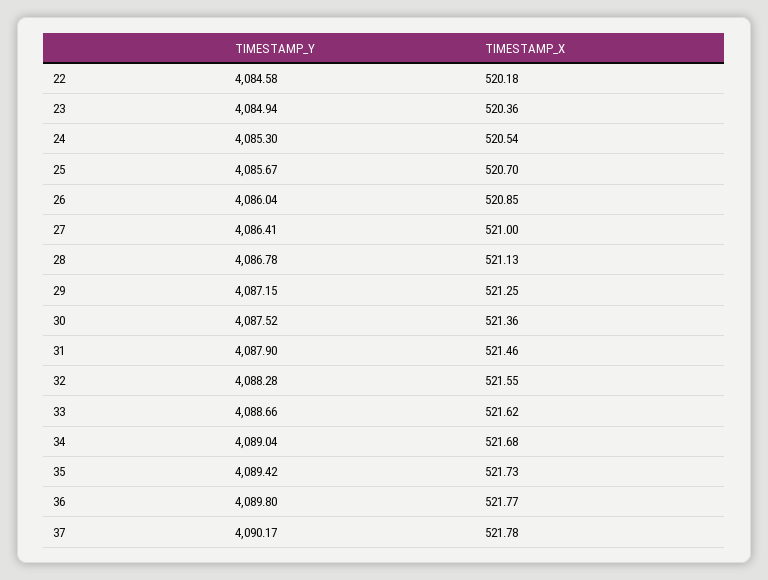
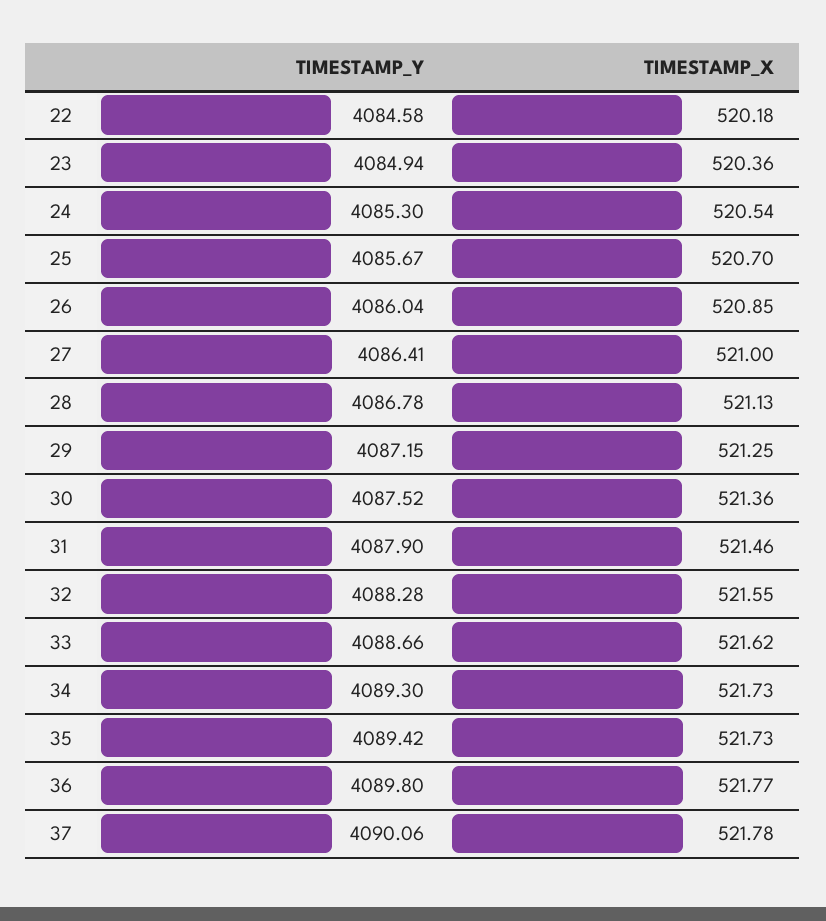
  {
    "TIMESTAMP_Y": {
      "22": 4084.58,
      "23": 4084.94,
      "24": 4085.3,
      "25": 4085.67,
      "26": 4086.04,
      "27": 4086.41,
      "28": 4086.78,
      "29": 4087.15,
      "30": 4087.52,
      "31": 4087.9,
      "32": 4088.28,
      "33": 4088.66,
-     "34": 4089.04,
+     "34": 4089.3,
      "35": 4089.42,
      "36": 4089.8,
-     "37": 4090.17
+     "37": 4090.06
    },
    "TIMESTAMP_X": {
      "22": 520.18,
      "23": 520.36,
      "24": 520.54,
      "25": 520.7,
      "26": 520.85,
      "27": 521,
      "28": 521.13,
      "29": 521.25,
      "30": 521.36,
      "31": 521.46,
      "32": 521.55,
      "33": 521.62,
-     "34": 521.68,
+     "34": 521.73,
      "35": 521.73,
      "36": 521.77,
      "37": 521.78
    }
  }

